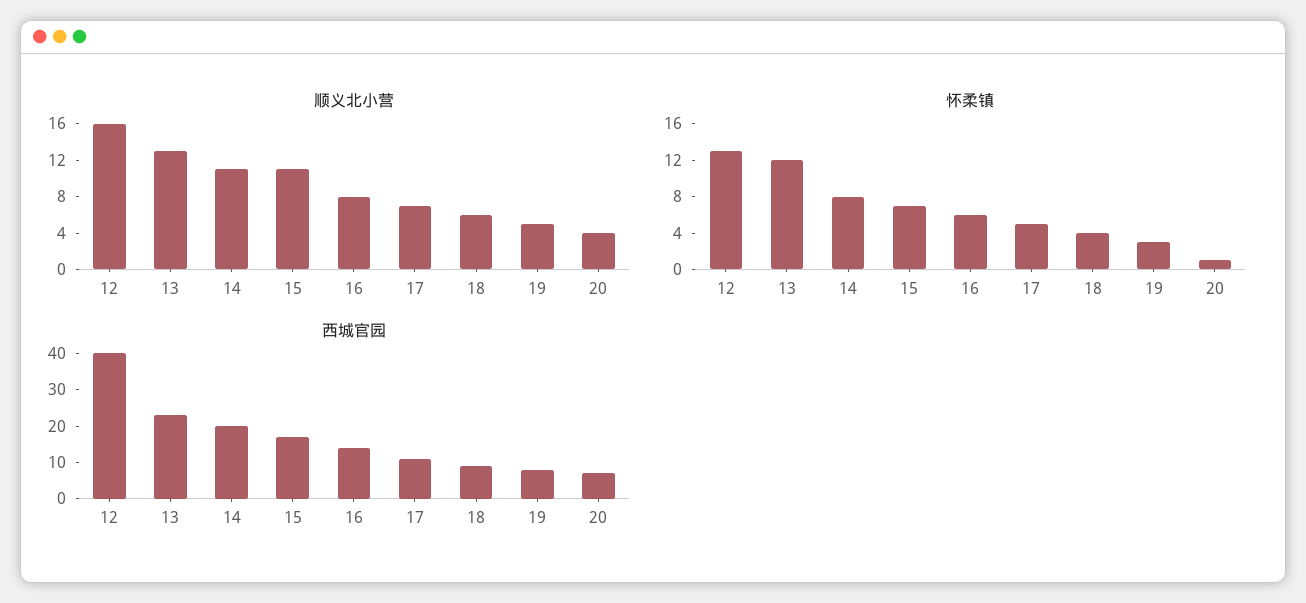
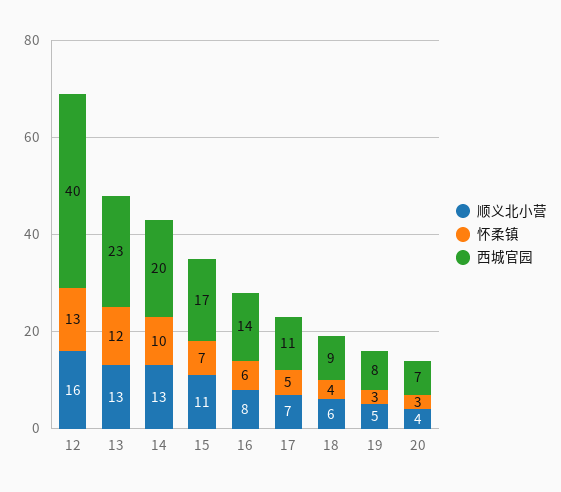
  {
    "顺义北小营": {
      "12": 16,
      "13": 13,
-     "14": 11,
+     "14": 13,
      "15": 11,
      "16": 8,
      "17": 7,
      "18": 6,
      "19": 5,
      "20": 4
    },
    "怀柔镇": {
      "12": 13,
      "13": 12,
-     "14": 8,
+     "14": 10,
      "15": 7,
      "16": 6,
      "17": 5,
      "18": 4,
      "19": 3,
-     "20": 1
+     "20": 3
    },
    "西城官园": {
      "12": 40,
      "13": 23,
      "14": 20,
      "15": 17,
      "16": 14,
      "17": 11,
      "18": 9,
      "19": 8,
      "20": 7
    }
  }

